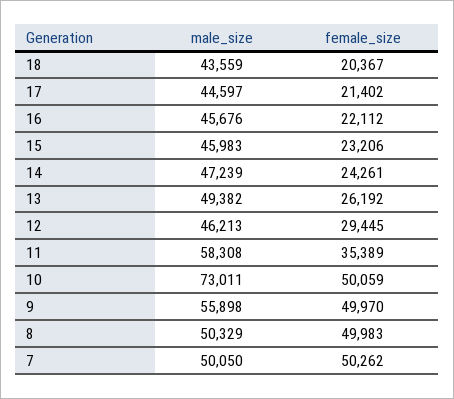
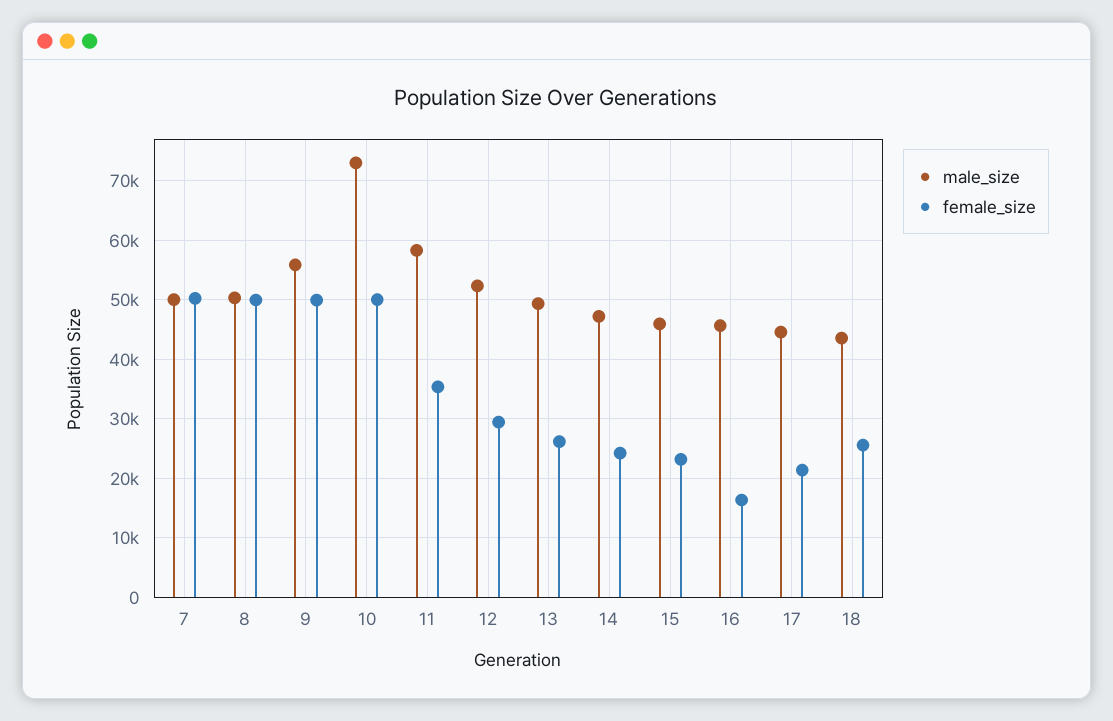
  {
    "male_size": {
      "18": 43559,
      "17": 44597,
      "16": 45676,
      "15": 45983,
      "14": 47239,
      "13": 49382,
-     "12": 46213,
+     "12": 52000,
      "11": 58308,
      "10": 73011,
      "9": 55898,
      "8": 50329,
      "7": 50050
    },
    "female_size": {
-     "18": 20367,
+     "18": 26000,
      "17": 21402,
-     "16": 22112,
+     "16": 16000,
      "15": 23206,
      "14": 24261,
      "13": 26192,
      "12": 29445,
      "11": 35389,
      "10": 50059,
      "9": 49970,
      "8": 49983,
      "7": 50262
    }
  }

